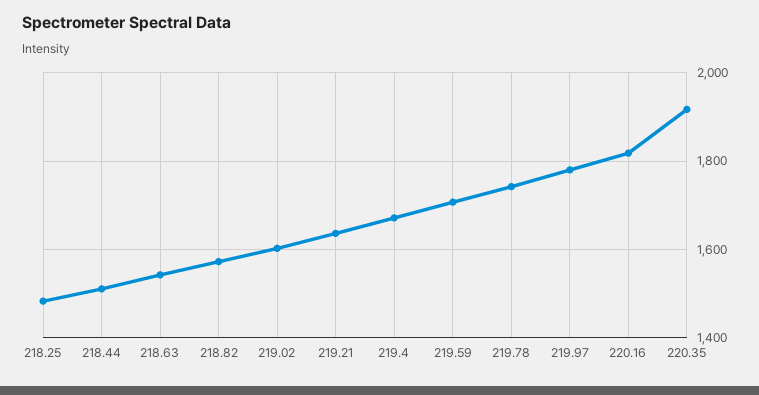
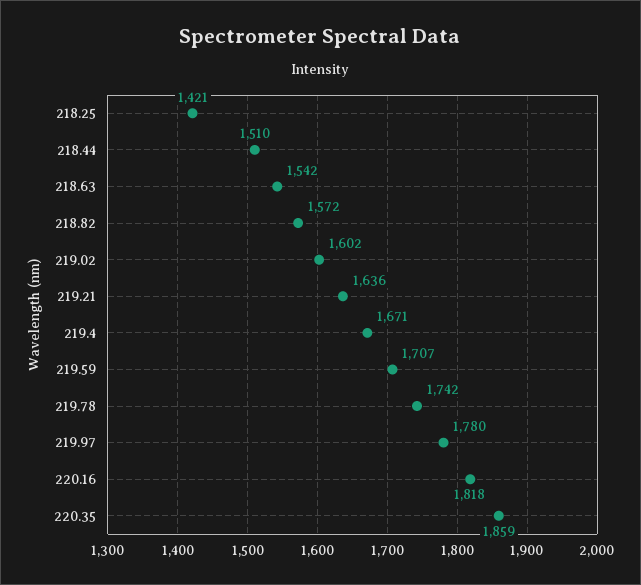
  {
-   "218.25": 1480,
+   "218.25": 1421,
    "218.44": 1510,
    "218.63": 1542,
    "218.82": 1572,
    "219.02": 1602,
    "219.21": 1636,
    "219.4": 1671,
    "219.59": 1707,
    "219.78": 1742,
    "219.97": 1780,
    "220.16": 1818,
-   "220.35": 1920
+   "220.35": 1859
  }

